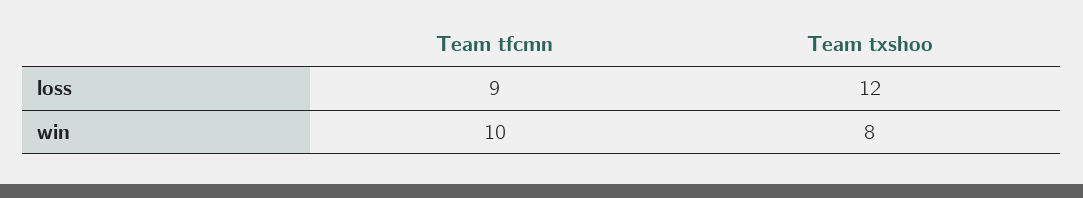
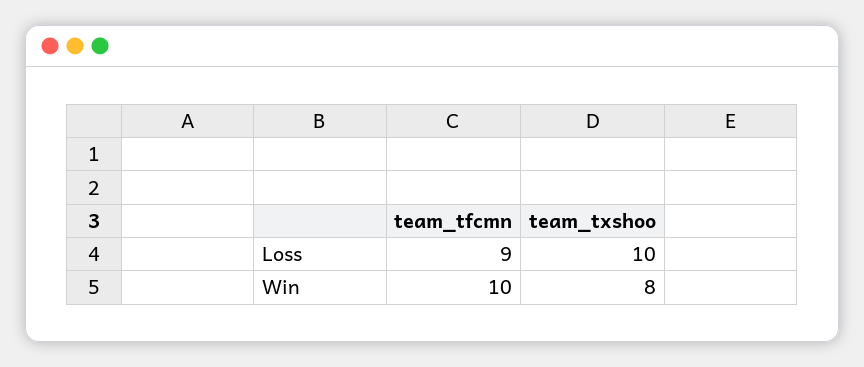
  {
    "Team tfcmn": {
      "loss": 9,
      "win": 10
    },
    "Team txshoo": {
-     "loss": 12,
+     "loss": 10,
      "win": 8
    }
  }

